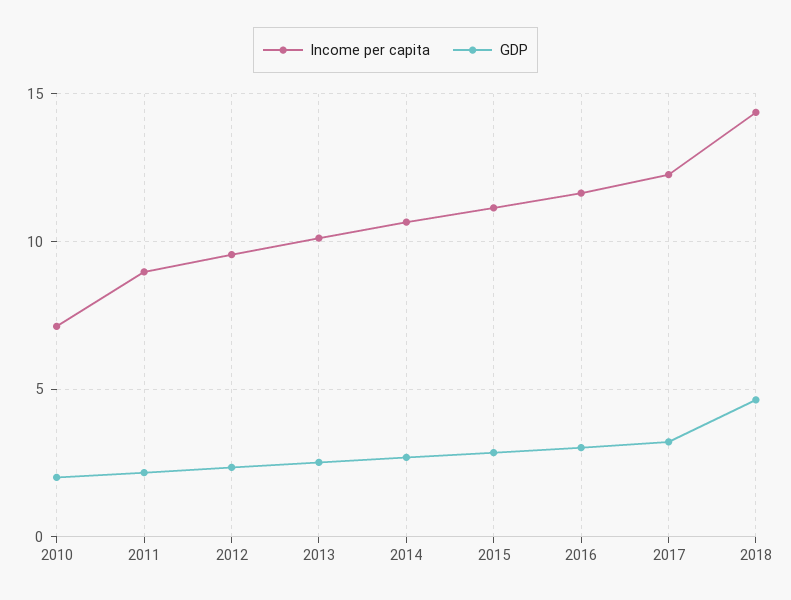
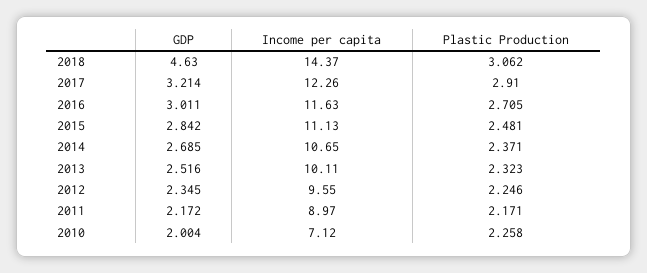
  {
    "Income per capita": {
      "2010": 7.12,
      "2011": 8.97,
      "2012": 9.55,
      "2013": 10.11,
      "2014": 10.65,
      "2015": 11.13,
      "2016": 11.63,
      "2017": 12.26,
      "2018": 14.37
    },
    "GDP": {
      "2010": 2.004,
      "2011": 2.172,
      "2012": 2.345,
      "2013": 2.516,
      "2014": 2.685,
      "2015": 2.842,
      "2016": 3.011,
      "2017": 3.214,
      "2018": 4.63
-   }
+   },
+   "Plastic Production": {
+     "2018": 3.062,
+     "2017": 2.91,
+     "2016": 2.705,
+     "2015": 2.481,
+     "2014": 2.371,
+     "2013": 2.323,
+     "2012": 2.246,
+     "2011": 2.171,
+     "2010": 2.258
+   }
  }

